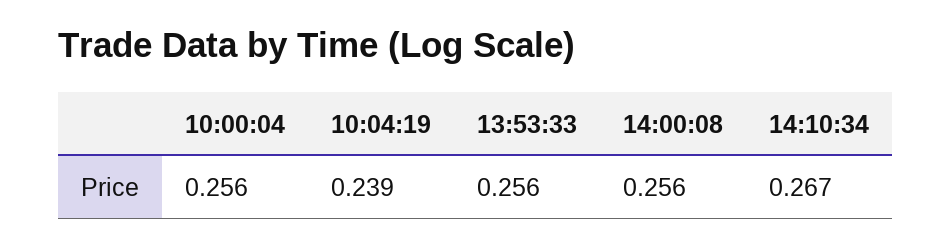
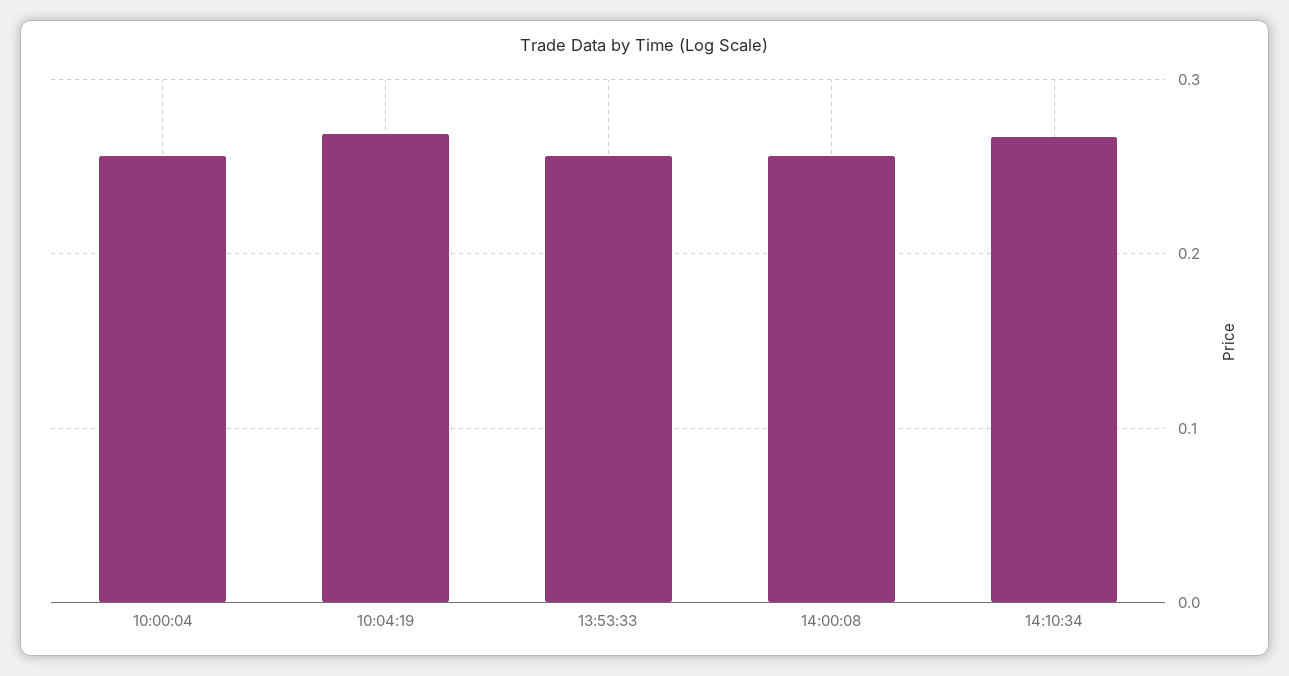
  {
    "10:00:04": 0.256,
-   "10:04:19": 0.239,
+   "10:04:19": 0.27,
    "13:53:33": 0.256,
    "14:00:08": 0.256,
    "14:10:34": 0.267
  }

